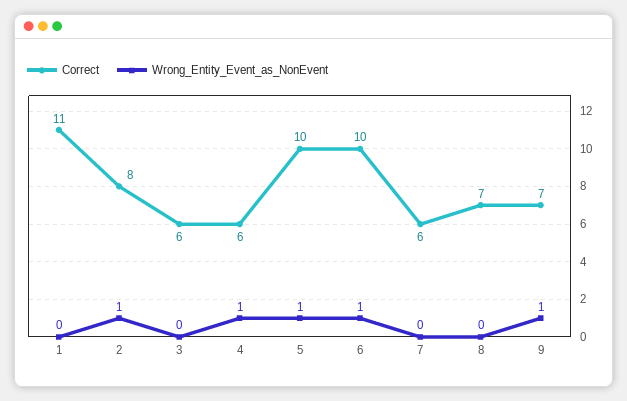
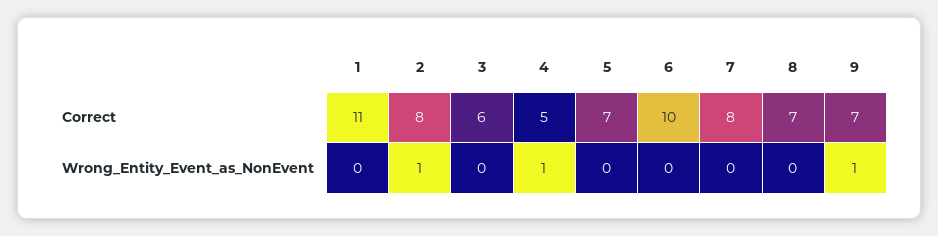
  {
    "Correct": {
      "1": 11,
      "2": 8,
      "3": 6,
-     "4": 6,
+     "4": 5,
-     "5": 10,
+     "5": 7,
      "6": 10,
-     "7": 6,
+     "7": 8,
      "8": 7,
      "9": 7
    },
    "Wrong_Entity_Event_as_NonEvent": {
      "1": 0,
      "2": 1,
      "3": 0,
      "4": 1,
-     "5": 1,
+     "5": 0,
-     "6": 1,
+     "6": 0,
      "7": 0,
      "8": 0,
      "9": 1
    }
  }

